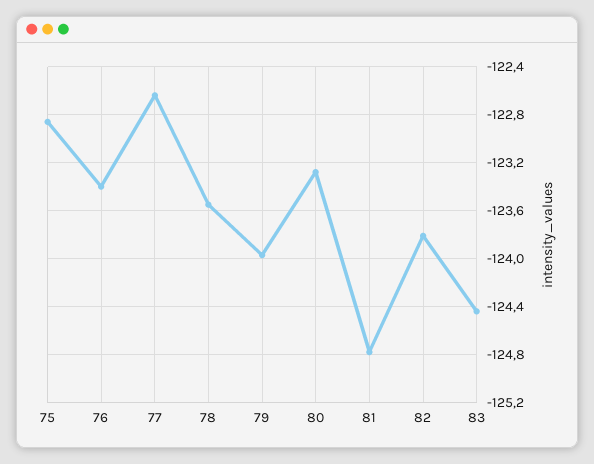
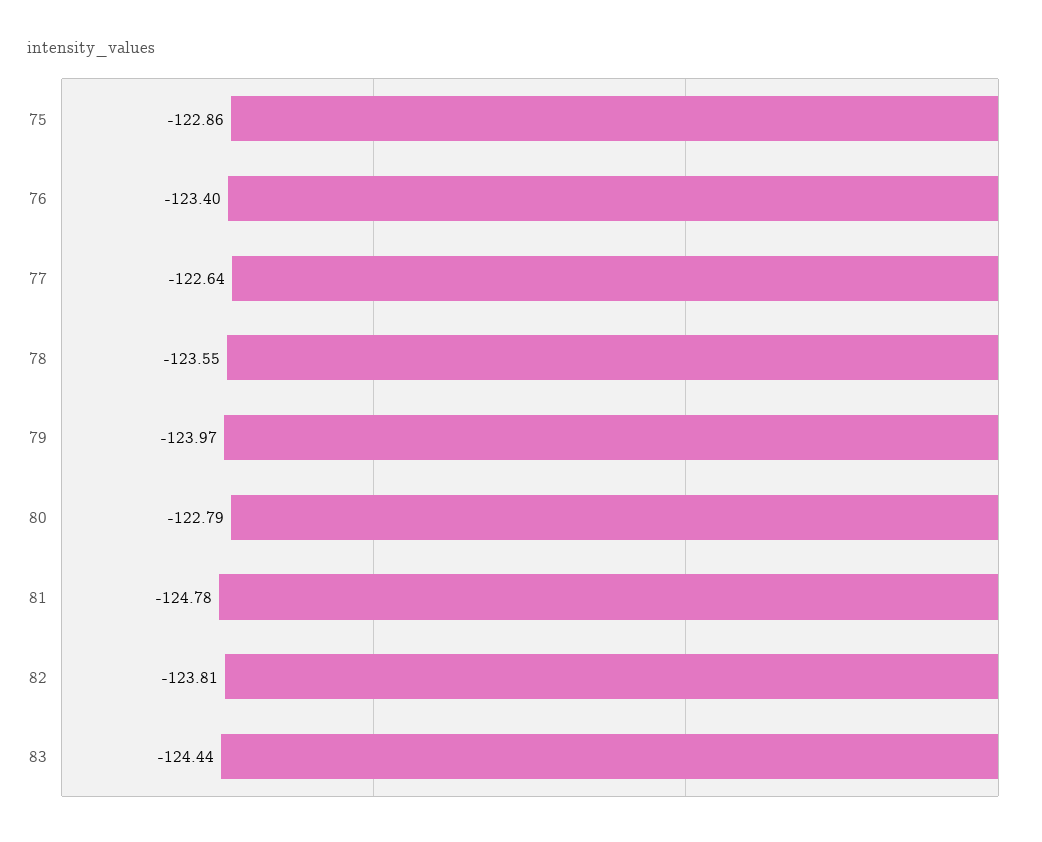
  {
    "75": -122.86,
    "76": -123.4,
    "77": -122.64,
    "78": -123.55,
    "79": -123.97,
-   "80": -123.3,
+   "80": -122.79,
    "81": -124.78,
    "82": -123.81,
    "83": -124.44
  }

